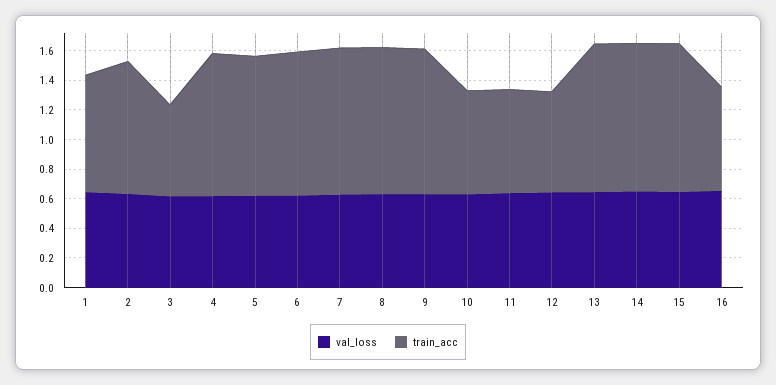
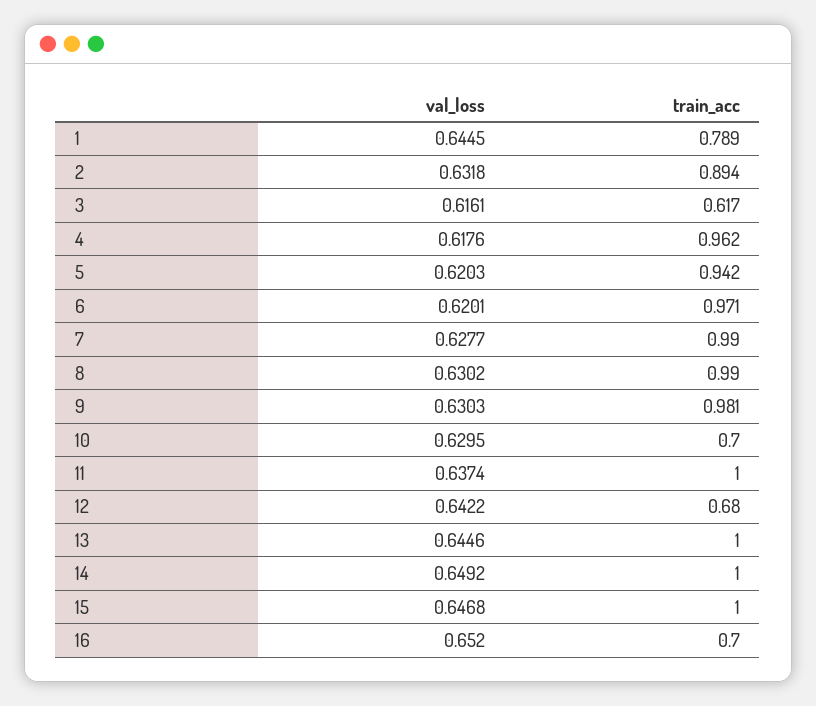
  {
    "val_loss": {
      "1": 0.6445,
      "2": 0.6318,
      "3": 0.6161,
      "4": 0.6176,
      "5": 0.6203,
      "6": 0.6201,
      "7": 0.6277,
      "8": 0.6302,
      "9": 0.6303,
      "10": 0.6295,
      "11": 0.6374,
      "12": 0.6422,
      "13": 0.6446,
      "14": 0.6492,
      "15": 0.6468,
      "16": 0.652
    },
    "train_acc": {
      "1": 0.789,
      "2": 0.894,
      "3": 0.617,
      "4": 0.962,
      "5": 0.942,
      "6": 0.971,
      "7": 0.99,
      "8": 0.99,
      "9": 0.981,
      "10": 0.7,
-     "11": 0.7,
+     "11": 1,
      "12": 0.68,
      "13": 1,
      "14": 1,
      "15": 1,
      "16": 0.7
    }
  }

